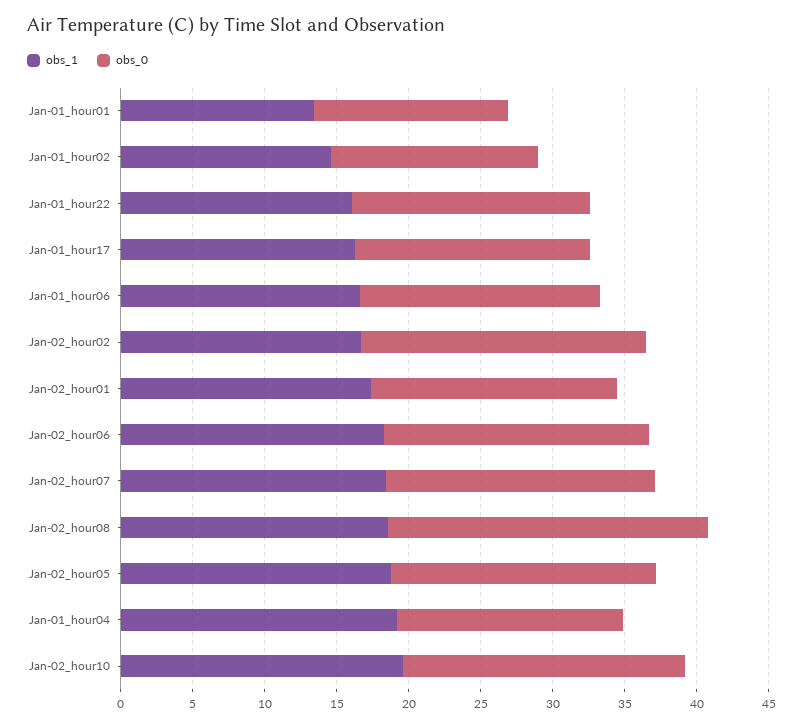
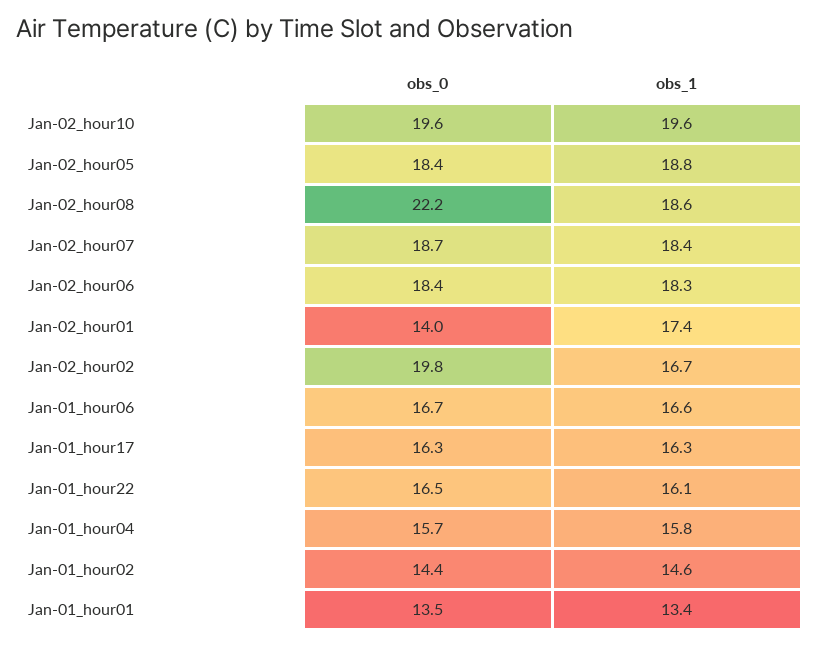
  {
    "obs_1": {
      "Jan-01_hour01": 13.4,
      "Jan-01_hour02": 14.6,
      "Jan-01_hour22": 16.1,
      "Jan-01_hour17": 16.3,
      "Jan-01_hour06": 16.6,
      "Jan-02_hour02": 16.7,
      "Jan-02_hour01": 17.4,
      "Jan-02_hour06": 18.3,
      "Jan-02_hour07": 18.4,
      "Jan-02_hour08": 18.6,
      "Jan-02_hour05": 18.8,
-     "Jan-01_hour04": 19,
+     "Jan-01_hour04": 15.8,
      "Jan-02_hour10": 19.6
    },
    "obs_0": {
      "Jan-01_hour01": 13.5,
      "Jan-01_hour02": 14.4,
      "Jan-01_hour22": 16.5,
      "Jan-01_hour17": 16.3,
      "Jan-01_hour06": 16.7,
      "Jan-02_hour02": 19.8,
-     "Jan-02_hour01": 17,
+     "Jan-02_hour01": 14,
      "Jan-02_hour06": 18.4,
      "Jan-02_hour07": 18.7,
      "Jan-02_hour08": 22.2,
      "Jan-02_hour05": 18.4,
      "Jan-01_hour04": 15.7,
      "Jan-02_hour10": 19.6
    }
  }

